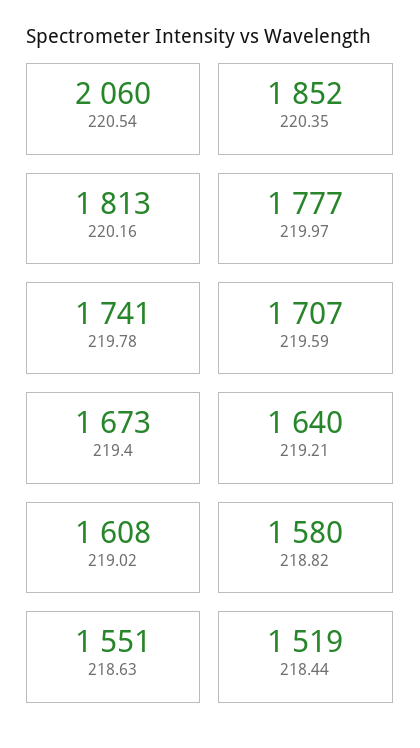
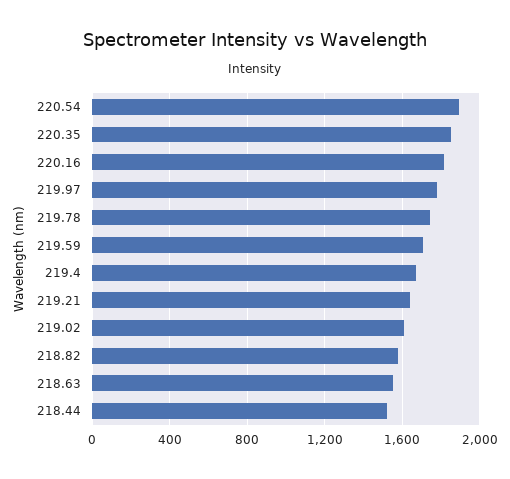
  {
-   "220.54": 2060,
+   "220.54": 1900,
    "220.35": 1852,
    "220.16": 1813,
    "219.97": 1777,
    "219.78": 1741,
    "219.59": 1707,
    "219.4": 1673,
    "219.21": 1640,
    "219.02": 1608,
    "218.82": 1580,
    "218.63": 1551,
    "218.44": 1519
  }

